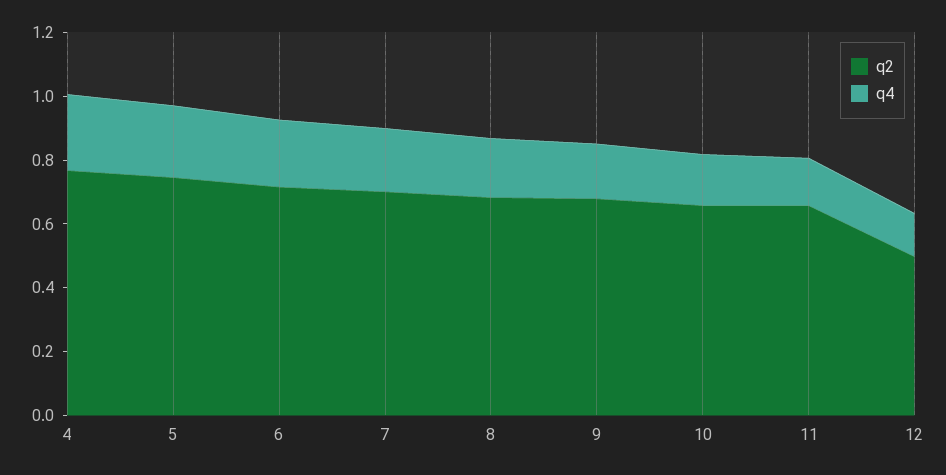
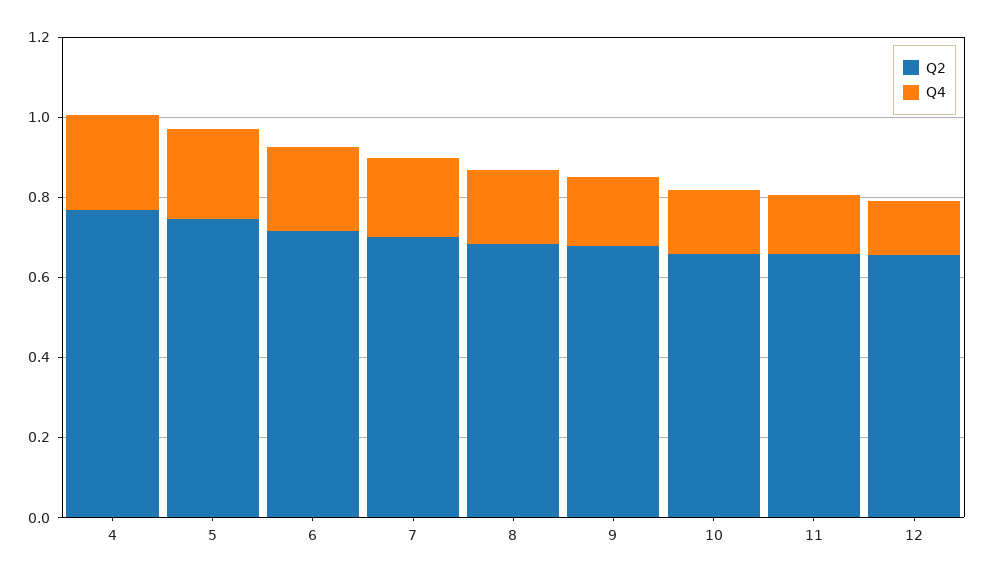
  {
    "q2": {
      "4": 0.75,
      "5": 0.75,
      "6": 0.7,
      "7": 0.7,
      "8": 0.7,
      "9": 0.7,
      "10": 0.65,
      "11": 0.65,
-     "12": 0.5
+     "12": 0.65
    },
    "q4": {
      "4": 0.25,
      "5": 0.25,
      "6": 0.2,
      "7": 0.2,
      "8": 0.2,
      "9": 0.15,
      "10": 0.15,
      "11": 0.15,
      "12": 0.15
    }
  }

